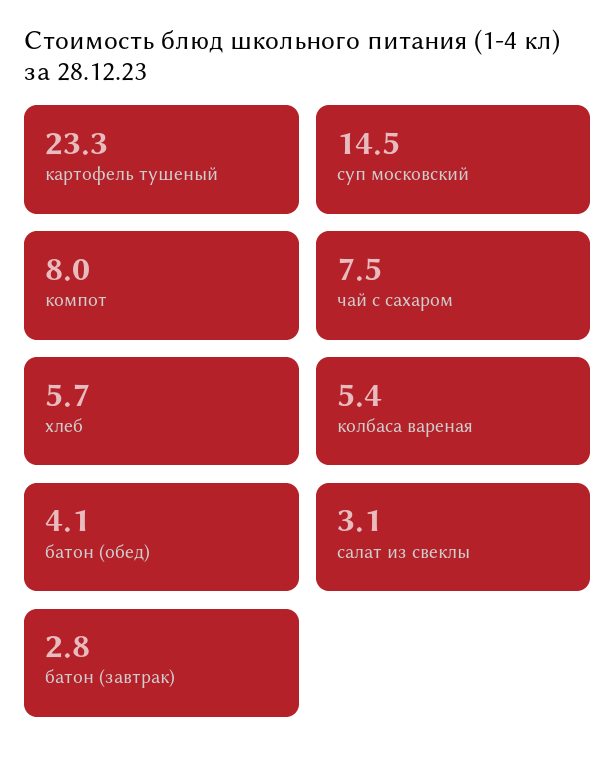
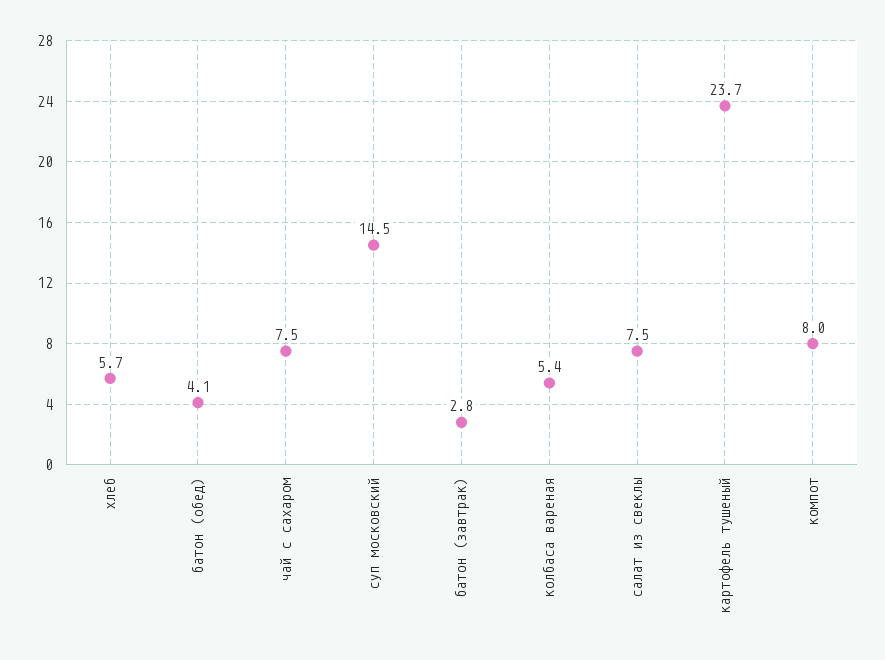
  {
-   "картофель тушеный": 23.3,
+   "картофель тушеный": 23.7,
    "суп московский": 14.5,
    "компот": 8,
    "чай с сахаром": 7.5,
    "хлеб": 5.7,
    "колбаса вареная": 5.4,
    "батон (обед)": 4.1,
-   "салат из свеклы": 3.1,
+   "салат из свеклы": 7.5,
    "батон (завтрак)": 2.8
  }

